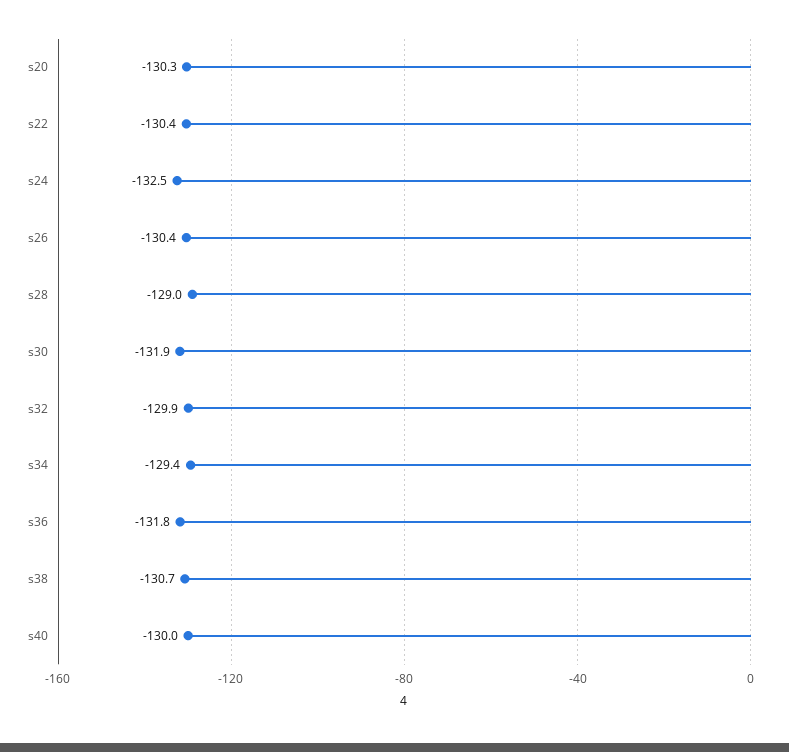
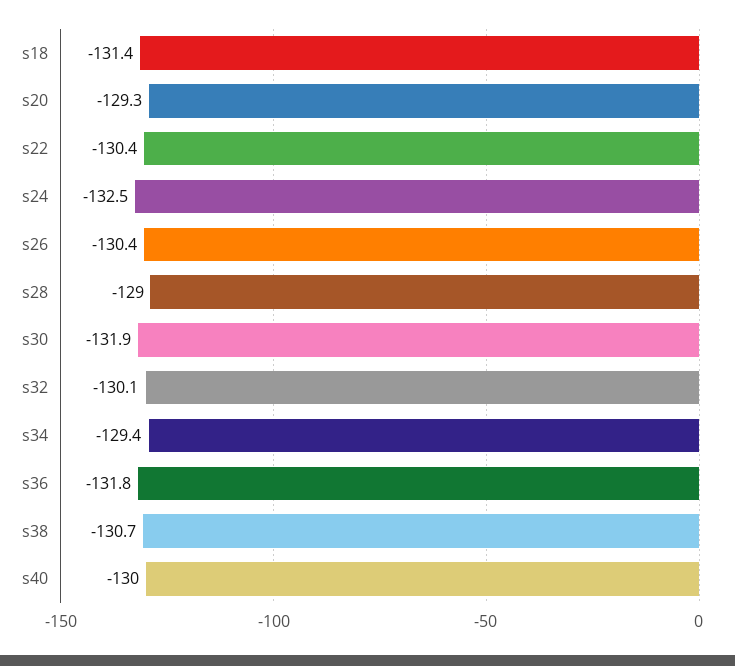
  {
-   "s20": -130.3,
+   "s20": -129.3,
    "s22": -130.4,
    "s24": -132.5,
    "s26": -130.4,
    "s28": -129,
    "s30": -131.9,
-   "s32": -129.9,
+   "s32": -130.1,
    "s34": -129.4,
    "s36": -131.8,
    "s38": -130.7,
-   "s40": -130
+   "s40": -130,
+   "s18": -131.4
  }

